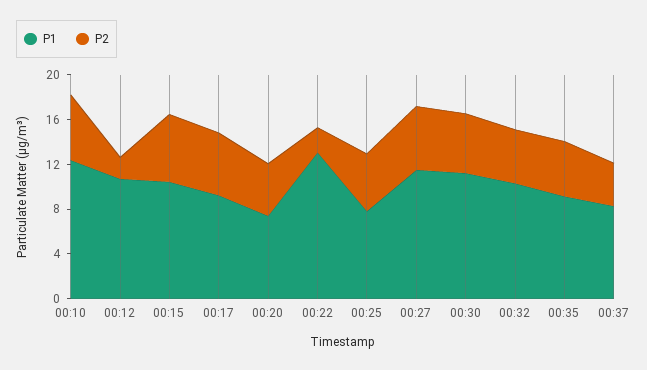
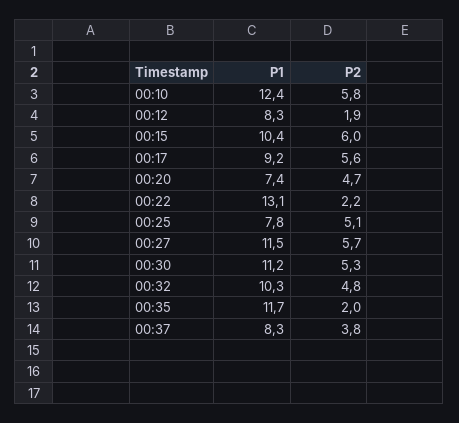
  {
    "P1": {
      "00:10": 12.4,
-     "00:12": 11,
+     "00:12": 8.3,
      "00:15": 10.4,
      "00:17": 9.2,
      "00:20": 7.4,
      "00:22": 13.1,
      "00:25": 7.8,
      "00:27": 11.5,
      "00:30": 11.2,
      "00:32": 10.3,
-     "00:35": 9,
+     "00:35": 11.7,
      "00:37": 8.3
    },
    "P2": {
      "00:10": 5.8,
      "00:12": 1.9,
      "00:15": 6,
      "00:17": 5.6,
      "00:20": 4.7,
      "00:22": 2.2,
      "00:25": 5.1,
      "00:27": 5.7,
      "00:30": 5.3,
      "00:32": 4.8,
-     "00:35": 5,
+     "00:35": 2,
      "00:37": 3.8
    }
  }

